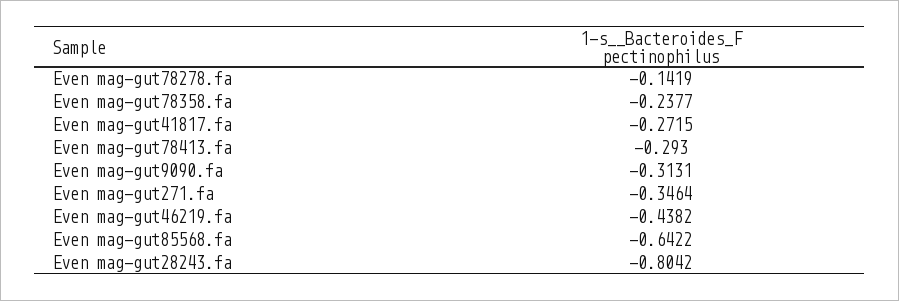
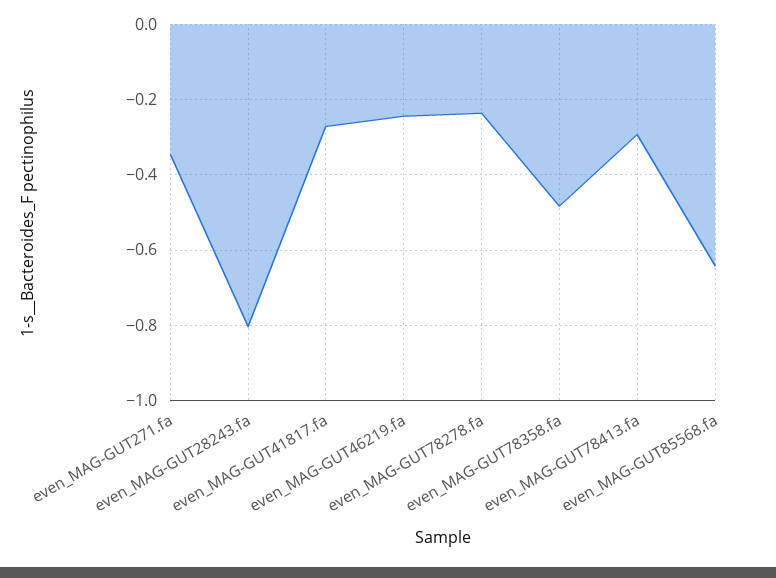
  {
-   "Even mag-gut78278.fa": -0.1419,
+   "Even mag-gut78278.fa": -0.24,
-   "Even mag-gut78358.fa": -0.2377,
+   "Even mag-gut78358.fa": -0.48,
    "Even mag-gut41817.fa": -0.2715,
    "Even mag-gut78413.fa": -0.293,
-   "Even mag-gut9090.fa": -0.3131,
    "Even mag-gut271.fa": -0.3464,
-   "Even mag-gut46219.fa": -0.4382,
+   "Even mag-gut46219.fa": -0.24,
    "Even mag-gut85568.fa": -0.6422,
    "Even mag-gut28243.fa": -0.8042
  }

